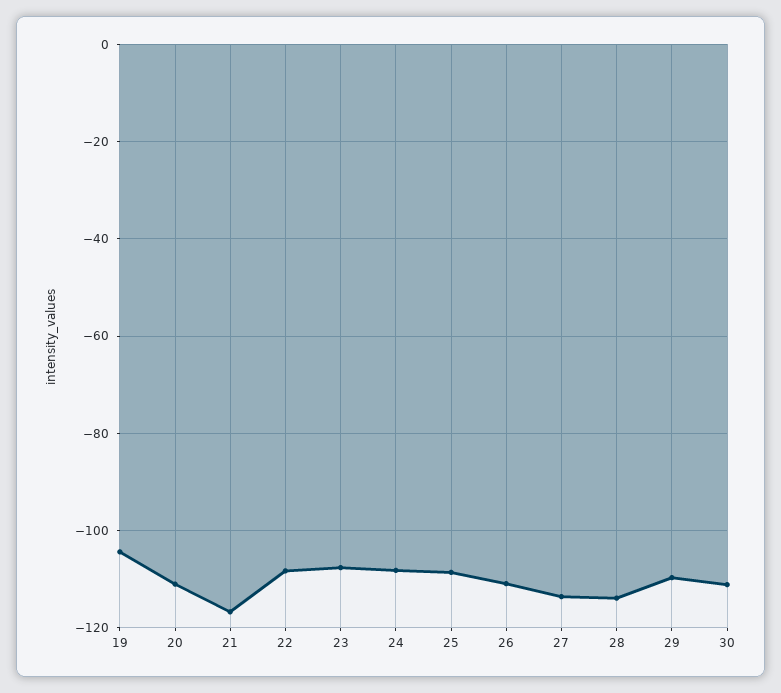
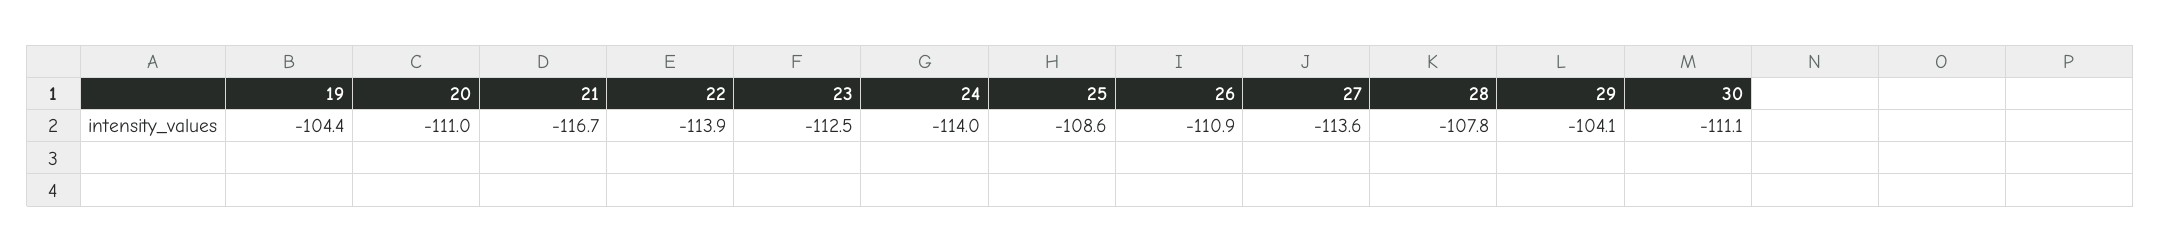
  {
    "19": -104.4,
    "20": -111,
    "21": -116.7,
-   "22": -108,
+   "22": -113.9,
-   "23": -108,
+   "23": -112.5,
-   "24": -108,
+   "24": -114,
    "25": -108.6,
    "26": -110.9,
    "27": -113.6,
-   "28": -114,
+   "28": -107.8,
-   "29": -110,
+   "29": -104.1,
    "30": -111.1
  }

